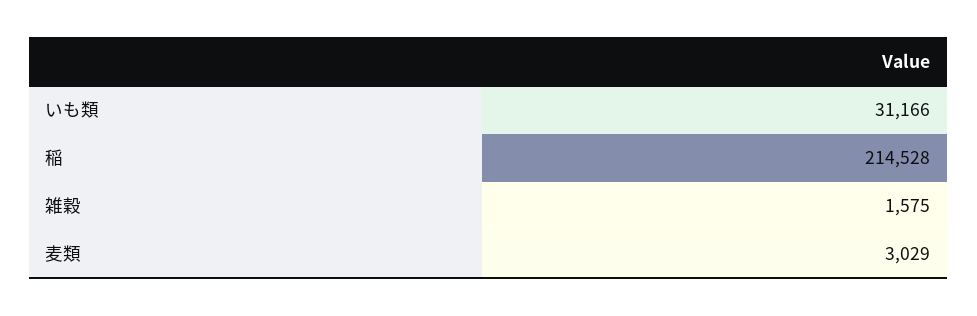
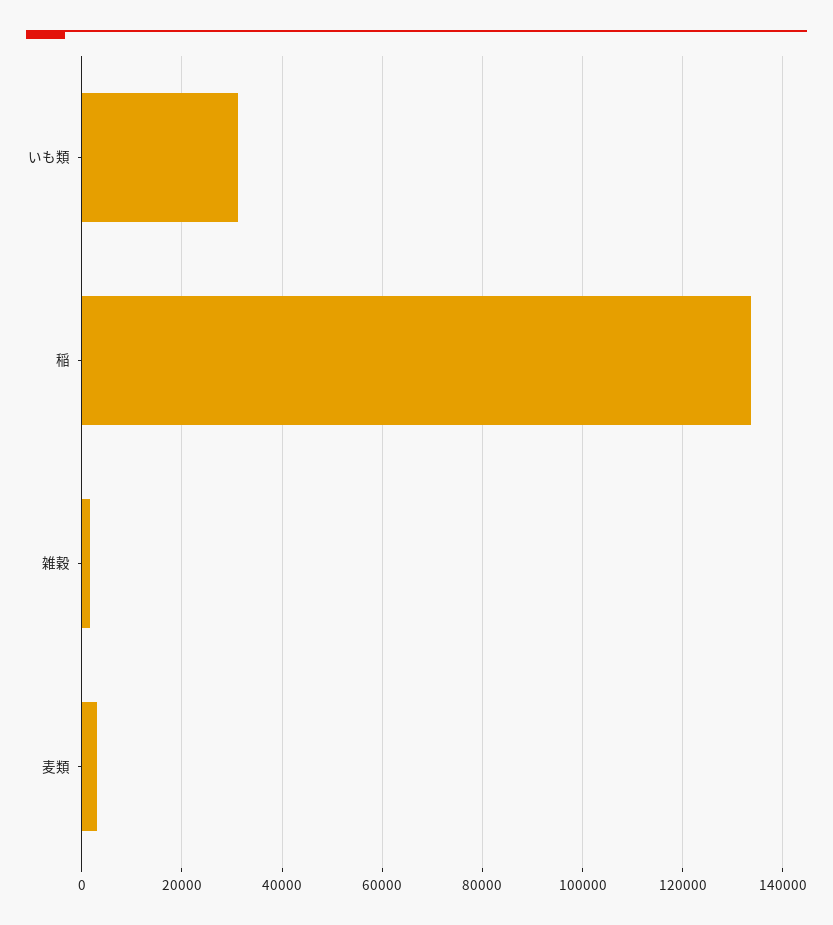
  {
    "いも類": 31166,
-   "稲": 214528,
+   "稲": 134000,
    "雑穀": 1575,
    "麦類": 3029
  }

